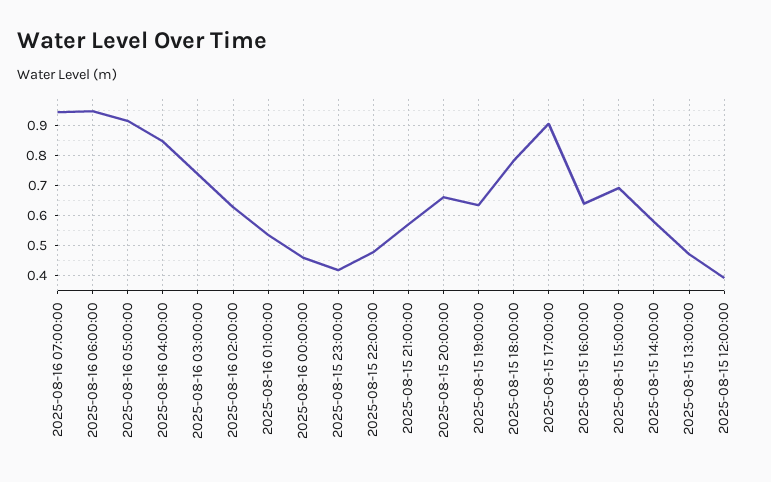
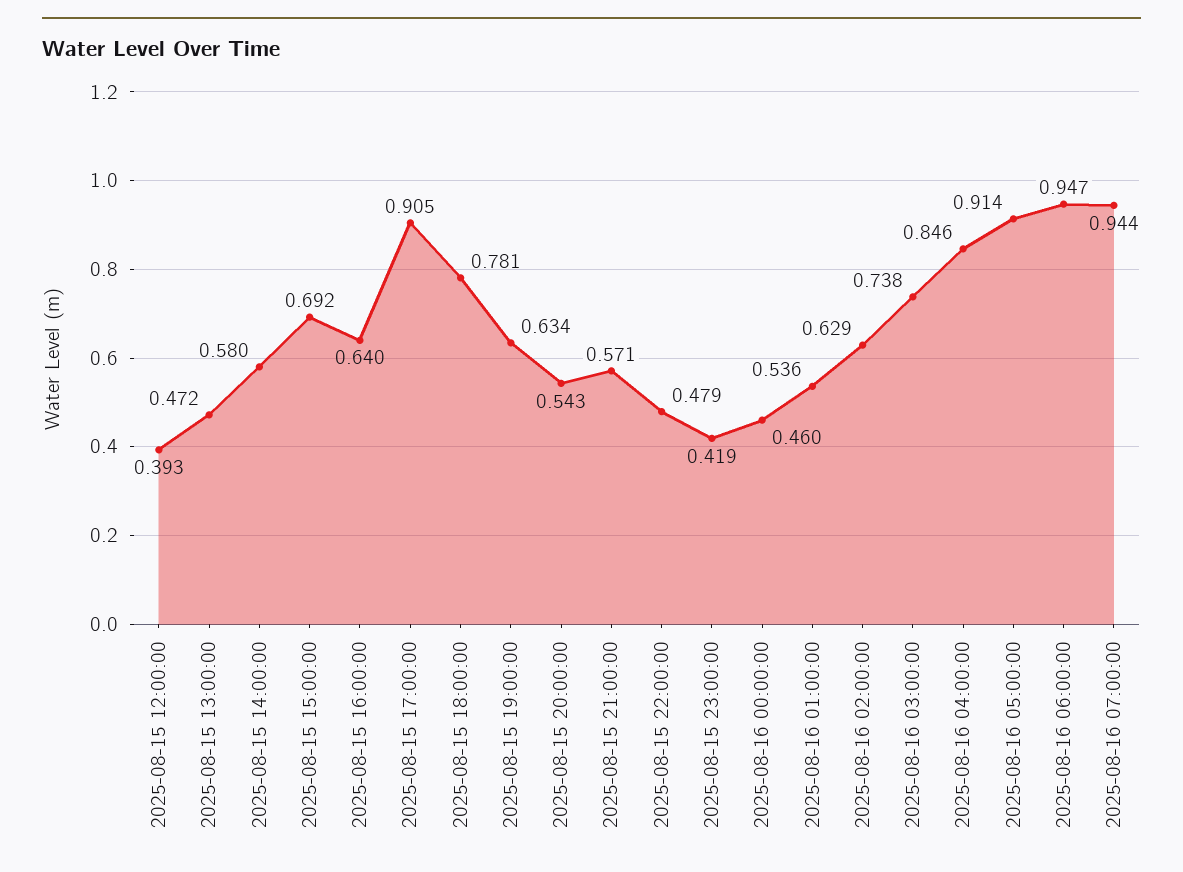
  {
    "2025-08-16 07:00:00": 0.944,
    "2025-08-16 06:00:00": 0.947,
    "2025-08-16 05:00:00": 0.914,
    "2025-08-16 04:00:00": 0.846,
    "2025-08-16 03:00:00": 0.738,
    "2025-08-16 02:00:00": 0.629,
    "2025-08-16 01:00:00": 0.536,
    "2025-08-16 00:00:00": 0.46,
    "2025-08-15 23:00:00": 0.419,
    "2025-08-15 22:00:00": 0.479,
    "2025-08-15 21:00:00": 0.571,
-   "2025-08-15 20:00:00": 0.66,
+   "2025-08-15 20:00:00": 0.543,
    "2025-08-15 19:00:00": 0.634,
    "2025-08-15 18:00:00": 0.781,
    "2025-08-15 17:00:00": 0.905,
    "2025-08-15 16:00:00": 0.64,
    "2025-08-15 15:00:00": 0.692,
    "2025-08-15 14:00:00": 0.58,
    "2025-08-15 13:00:00": 0.472,
    "2025-08-15 12:00:00": 0.393
  }

